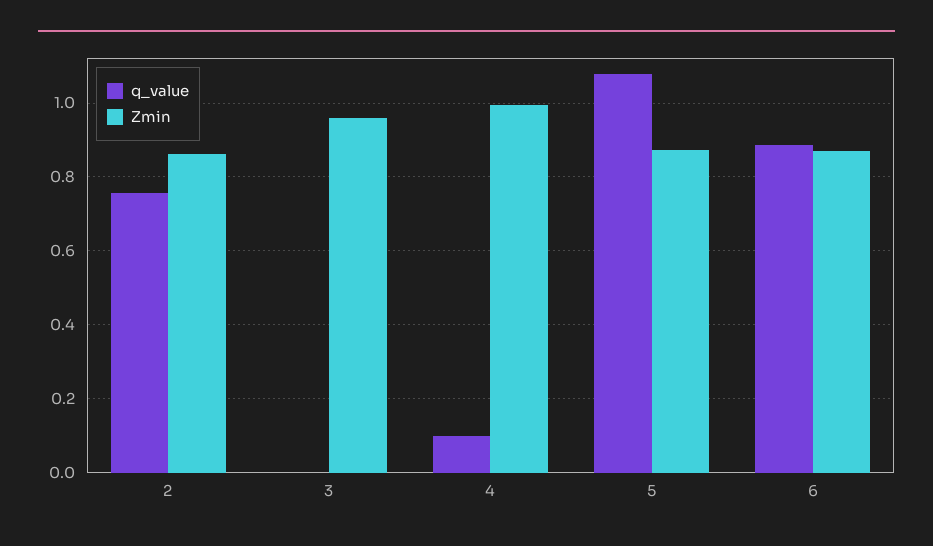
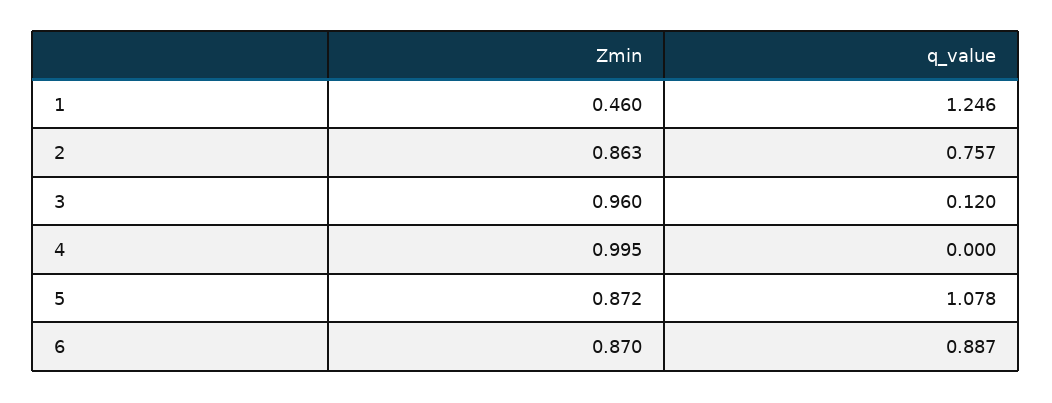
  {
    "q_value": {
      "2": 0.757,
-     "3": 0,
+     "3": 0.12,
-     "4": 0.1,
+     "4": 0,
      "5": 1.078,
-     "6": 0.887
+     "6": 0.887,
+     "1": 1.246
    },
    "Zmin": {
      "2": 0.863,
      "3": 0.96,
      "4": 0.995,
      "5": 0.872,
-     "6": 0.87
+     "6": 0.87,
+     "1": 0.46
    }
  }

